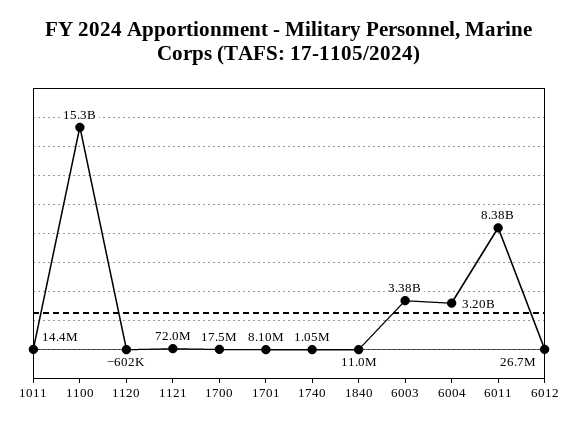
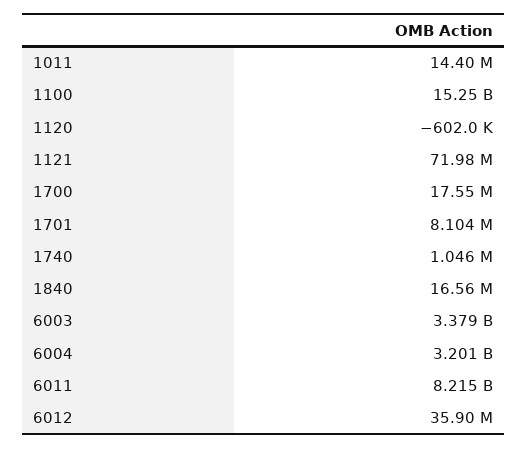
  {
    "1011": 14400000,
    "1100": 15250000000,
    "1120": -602000,
    "1121": 71980000,
    "1700": 17550000,
    "1701": 8104000,
    "1740": 1046000,
-   "1840": 11000000,
+   "1840": 16560000,
    "6003": 3379000000,
    "6004": 3201000000,
-   "6011": 8380000000,
+   "6011": 8215000000,
-   "6012": 26700000
+   "6012": 35900000
  }

